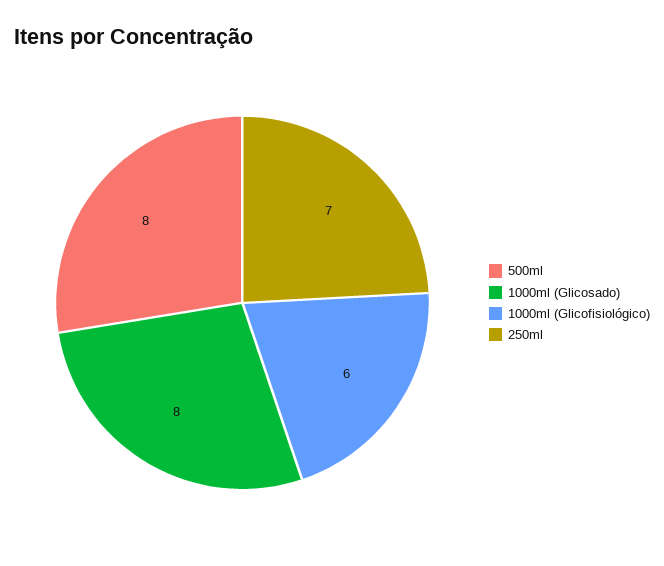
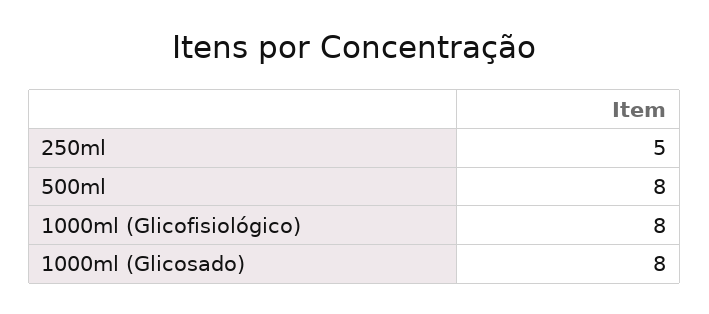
  {
    "500ml": 8,
    "1000ml (Glicosado)": 8,
-   "1000ml (Glicofisiológico)": 6,
+   "1000ml (Glicofisiológico)": 8,
-   "250ml": 7
+   "250ml": 5
  }

